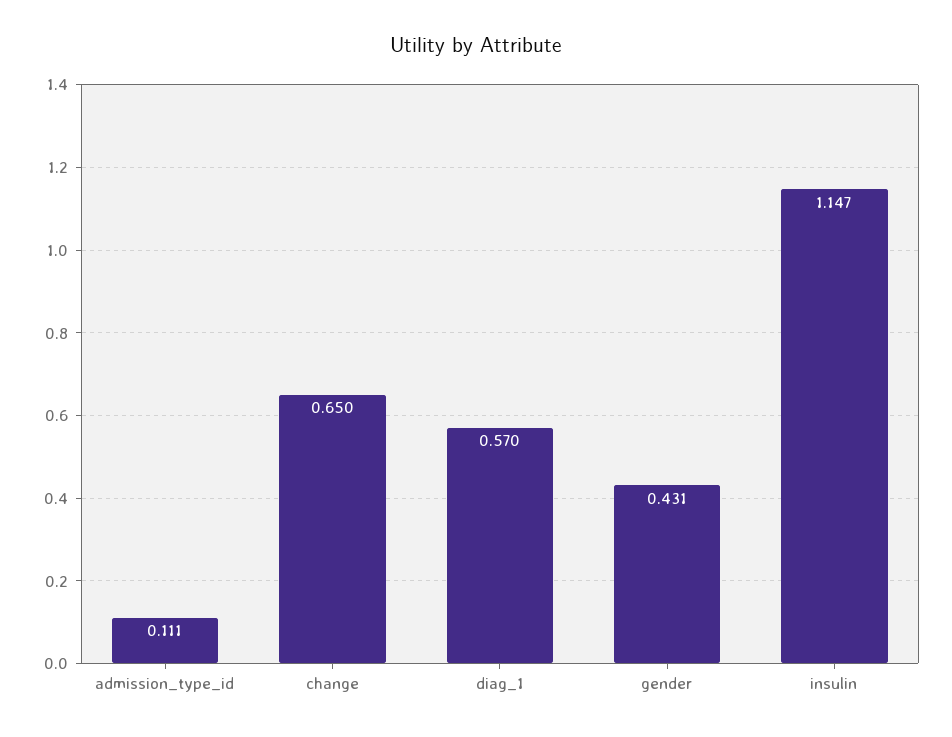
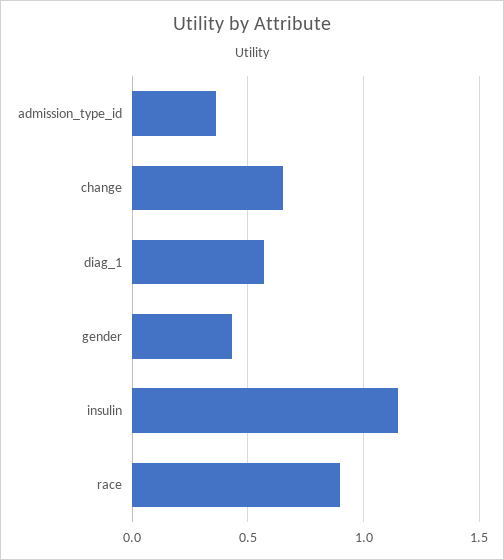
  {
-   "admission_type_id": 0.111,
+   "admission_type_id": 0.35,
    "change": 0.65,
    "diag_1": 0.57,
    "gender": 0.431,
-   "insulin": 1.147
+   "insulin": 1.147,
+   "race": 0.9
  }

